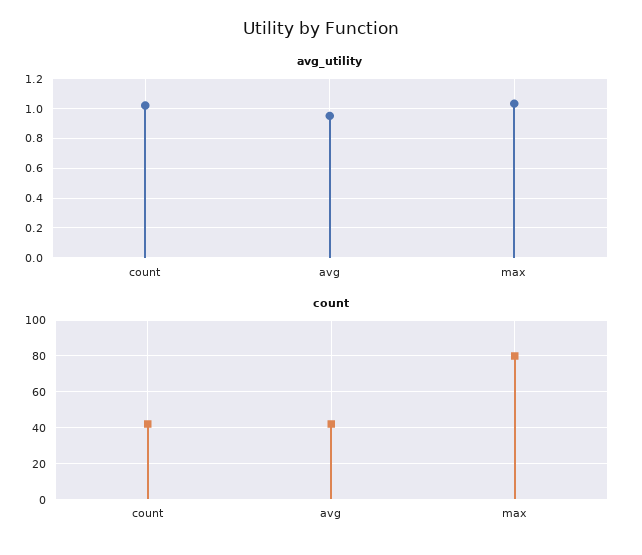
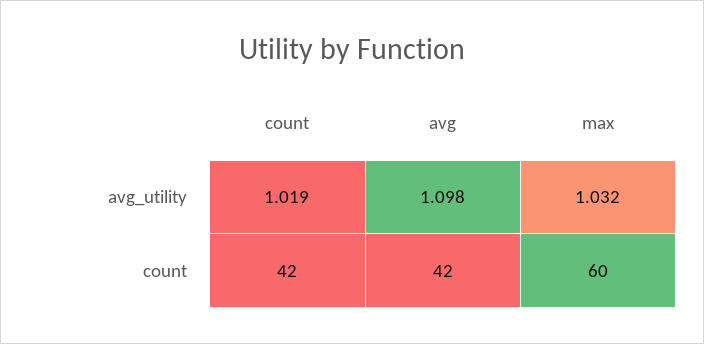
  {
    "avg_utility": {
      "count": 1.019,
-     "avg": 0.95,
+     "avg": 1.098,
      "max": 1.032
    },
    "count": {
      "count": 42,
      "avg": 42,
-     "max": 80
+     "max": 60
    }
  }

